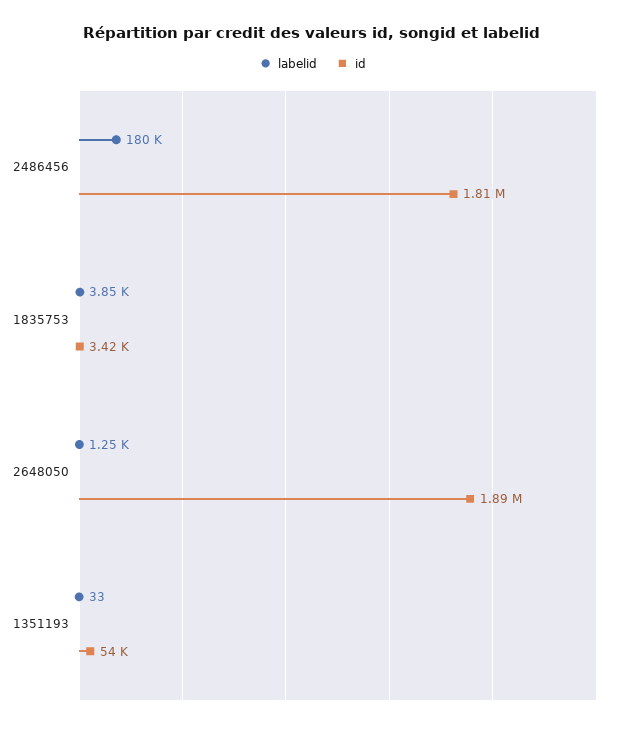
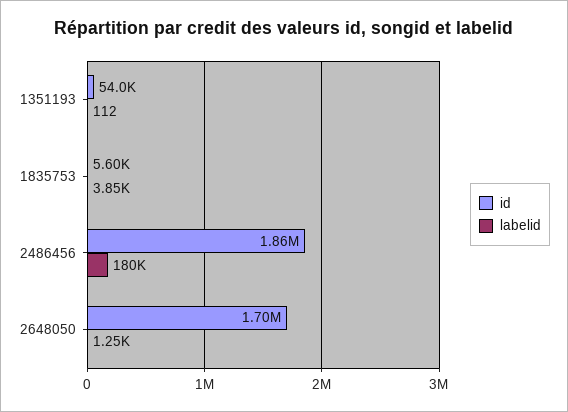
  {
    "labelid": {
      "2486456": 180000,
      "1835753": 3850,
      "2648050": 1250,
-     "1351193": 33
+     "1351193": 112
    },
    "id": {
-     "2486456": 1810000,
+     "2486456": 1860000,
-     "1835753": 3420,
+     "1835753": 5600,
-     "2648050": 1890000,
+     "2648050": 1700000,
      "1351193": 54000
    }
  }

